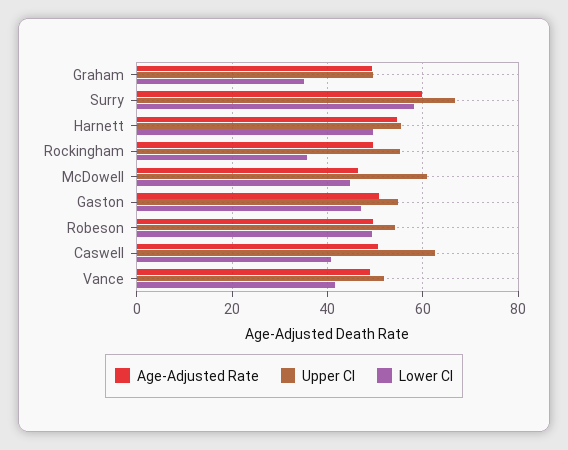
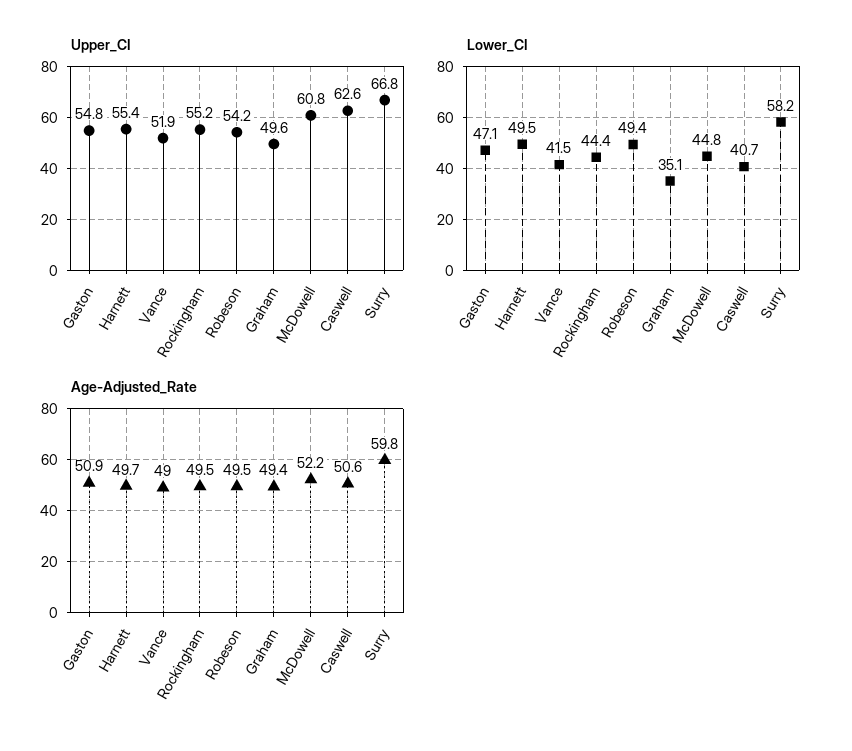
  {
    "Age-Adjusted Rate": {
      "Graham": 49.4,
      "Surry": 59.8,
-     "Harnett": 54,
+     "Harnett": 49.7,
      "Rockingham": 49.5,
-     "McDowell": 46,
+     "McDowell": 52.2,
      "Gaston": 50.9,
      "Robeson": 49.5,
      "Caswell": 50.6,
      "Vance": 49
    },
    "Upper CI": {
      "Graham": 49.6,
      "Surry": 66.8,
      "Harnett": 55.4,
      "Rockingham": 55.2,
      "McDowell": 60.8,
      "Gaston": 54.8,
      "Robeson": 54.2,
      "Caswell": 62.6,
      "Vance": 51.9
    },
    "Lower CI": {
      "Graham": 35.1,
      "Surry": 58.2,
      "Harnett": 49.5,
-     "Rockingham": 36,
+     "Rockingham": 44.4,
      "McDowell": 44.8,
      "Gaston": 47.1,
      "Robeson": 49.4,
      "Caswell": 40.7,
      "Vance": 41.5
    }
  }

